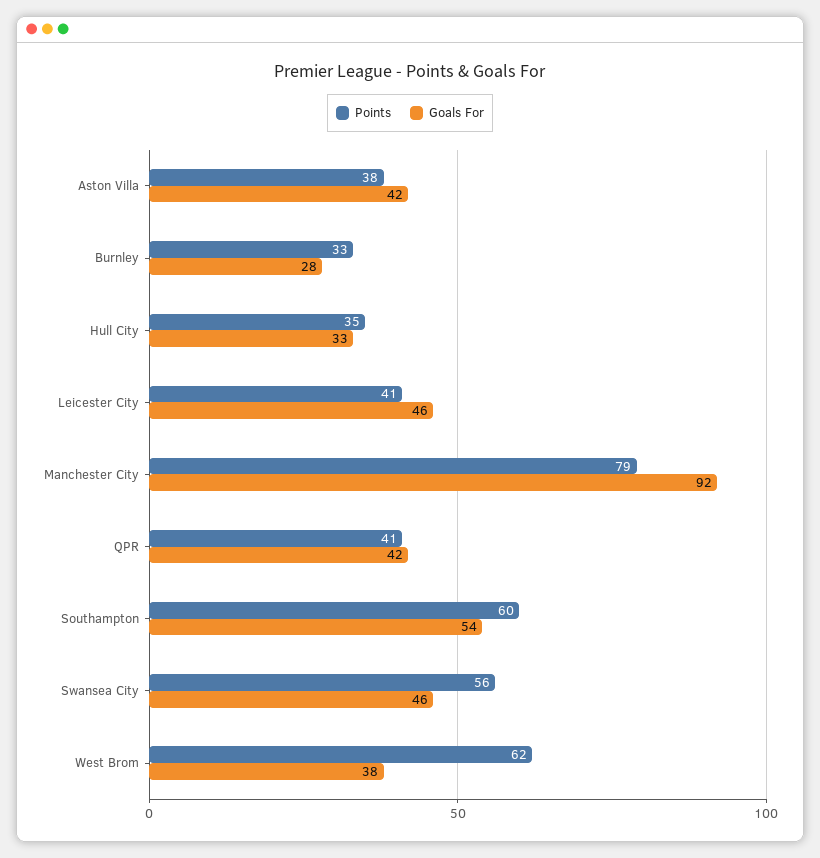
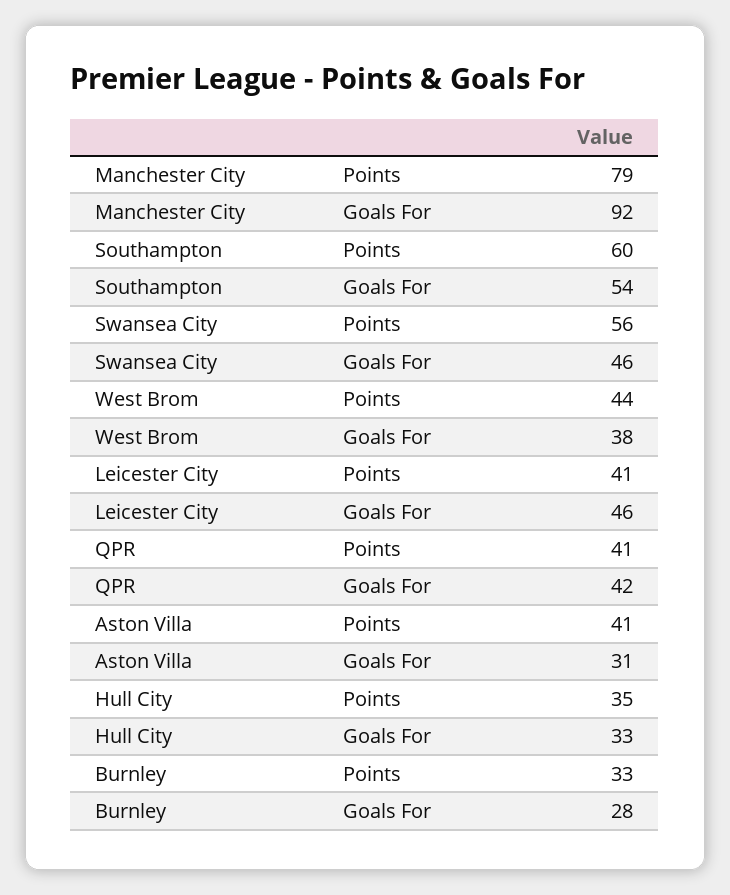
  {
    "Points": {
-     "Aston Villa": 38,
+     "Aston Villa": 41,
      "Burnley": 33,
      "Hull City": 35,
      "Leicester City": 41,
      "Manchester City": 79,
      "QPR": 41,
      "Southampton": 60,
      "Swansea City": 56,
-     "West Brom": 62
+     "West Brom": 44
    },
    "Goals For": {
-     "Aston Villa": 42,
+     "Aston Villa": 31,
      "Burnley": 28,
      "Hull City": 33,
      "Leicester City": 46,
      "Manchester City": 92,
      "QPR": 42,
      "Southampton": 54,
      "Swansea City": 46,
      "West Brom": 38
    }
  }

